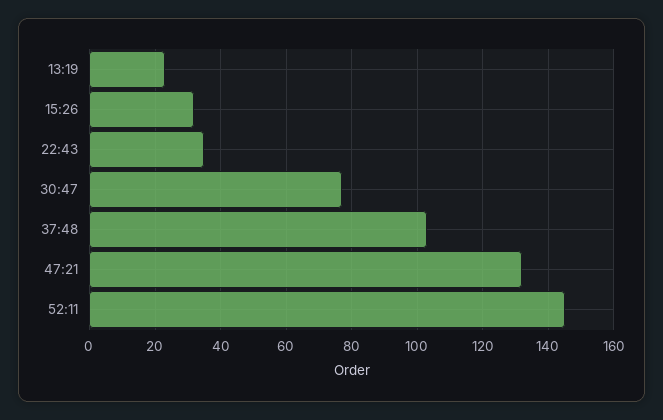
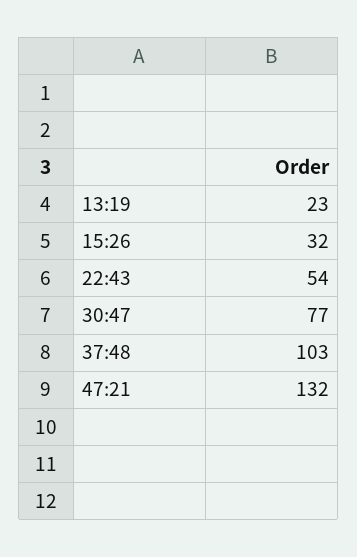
  {
    "13:19": 23,
    "15:26": 32,
-   "22:43": 35,
+   "22:43": 54,
    "30:47": 77,
    "37:48": 103,
-   "47:21": 132,
+   "47:21": 132
-   "52:11": 145
  }

